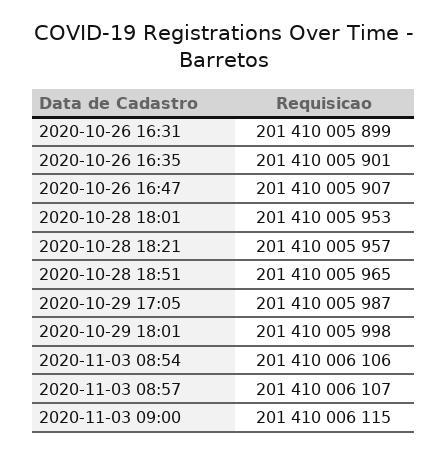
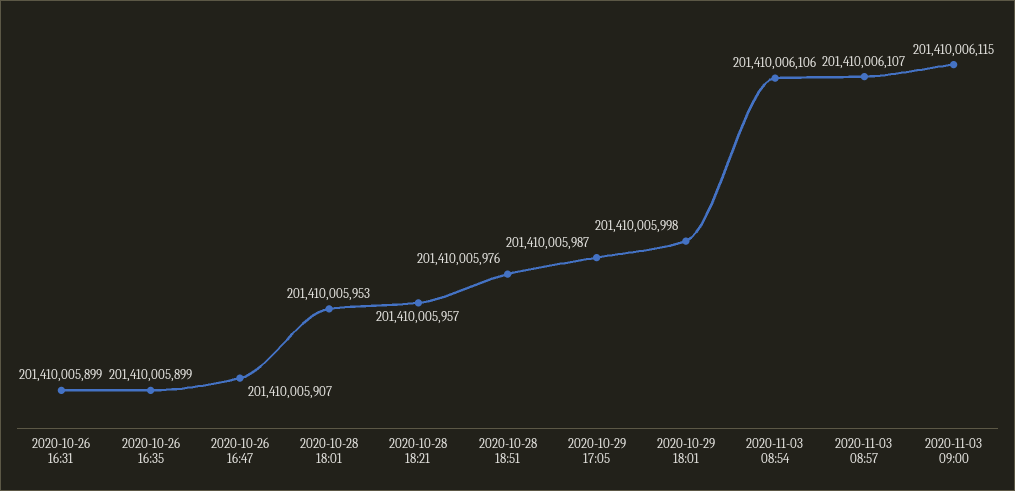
  {
    "2020-10-26 16:31": 201410005899,
-   "2020-10-26 16:35": 201410005901,
+   "2020-10-26 16:35": 201410005899,
    "2020-10-26 16:47": 201410005907,
    "2020-10-28 18:01": 201410005953,
    "2020-10-28 18:21": 201410005957,
-   "2020-10-28 18:51": 201410005965,
+   "2020-10-28 18:51": 201410005976,
    "2020-10-29 17:05": 201410005987,
    "2020-10-29 18:01": 201410005998,
    "2020-11-03 08:54": 201410006106,
    "2020-11-03 08:57": 201410006107,
    "2020-11-03 09:00": 201410006115
  }

